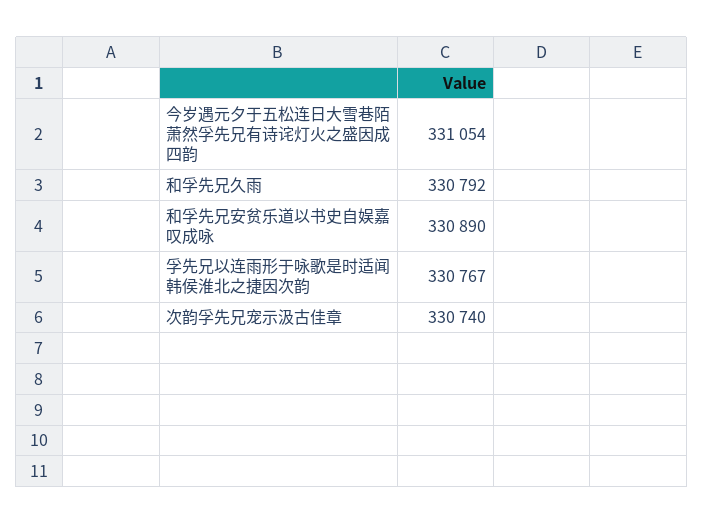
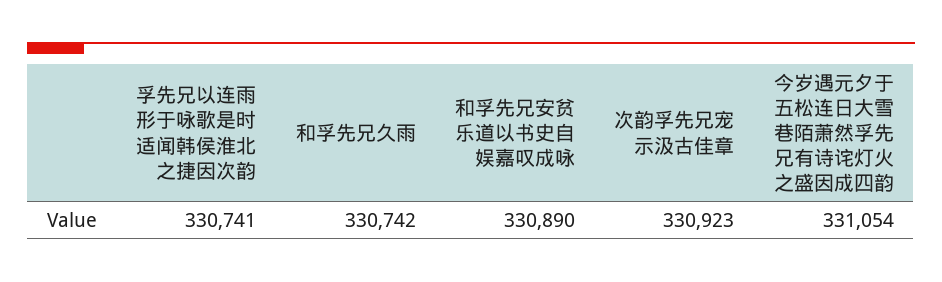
  {
    "今岁遇元夕于五松连日大雪巷陌萧然孚先兄有诗诧灯火之盛因成四韵": 331054,
-   "和孚先兄久雨": 330792,
+   "和孚先兄久雨": 330742,
    "和孚先兄安贫乐道以书史自娱嘉叹成咏": 330890,
-   "孚先兄以连雨形于咏歌是时适闻韩侯淮北之捷因次韵": 330767,
+   "孚先兄以连雨形于咏歌是时适闻韩侯淮北之捷因次韵": 330741,
-   "次韵孚先兄宠示汲古佳章": 330740
+   "次韵孚先兄宠示汲古佳章": 330923
  }

